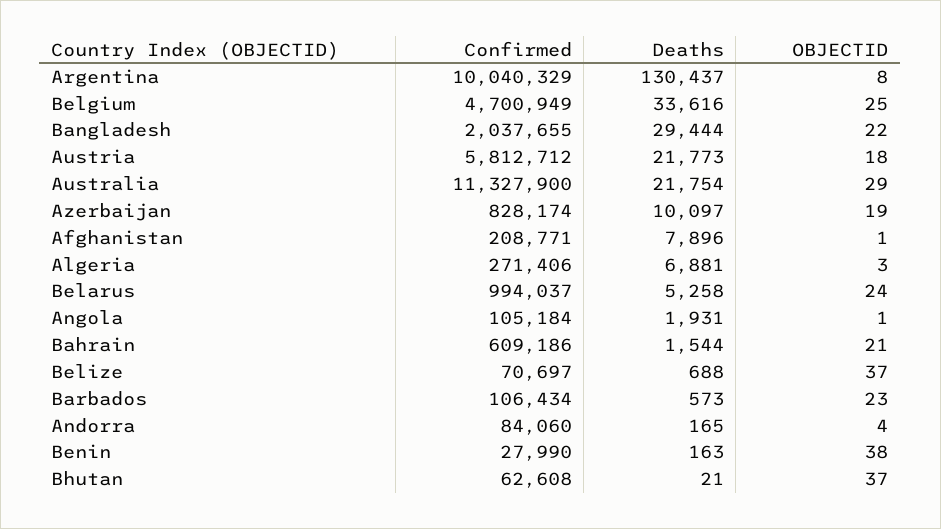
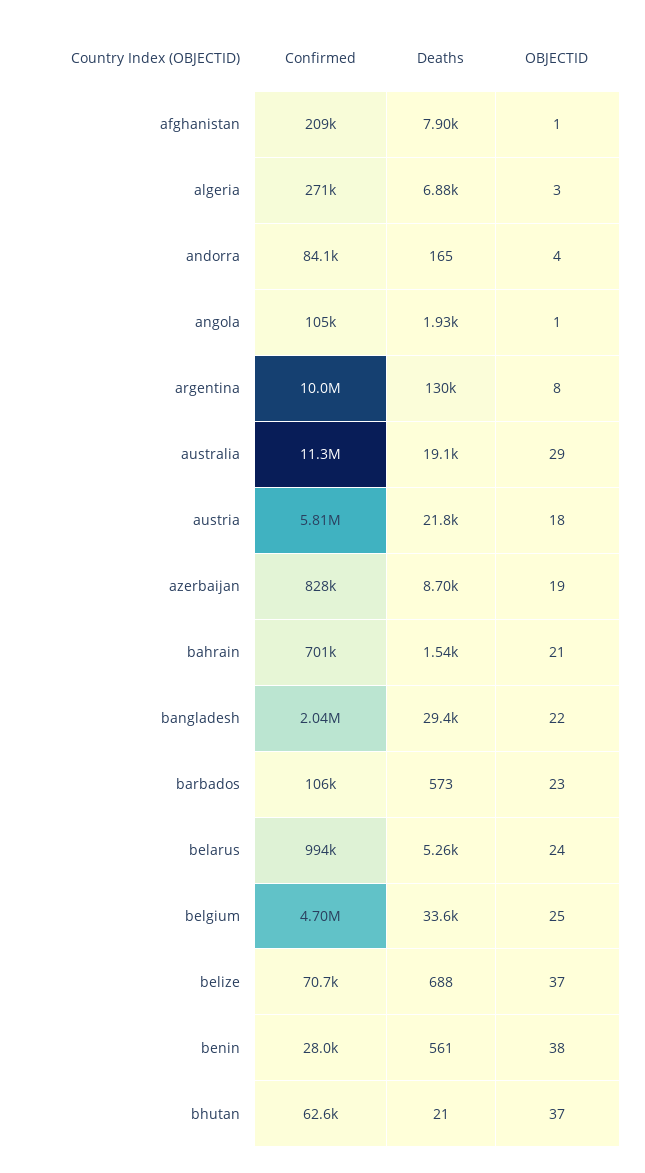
  {
    "Confirmed": {
      "Argentina": 10040329,
      "Belgium": 4700949,
      "Bangladesh": 2037655,
      "Austria": 5812712,
      "Australia": 11327900,
      "Azerbaijan": 828174,
      "Afghanistan": 208771,
      "Algeria": 271406,
      "Belarus": 994037,
      "Angola": 105184,
-     "Bahrain": 609186,
+     "Bahrain": 701000,
      "Belize": 70697,
      "Barbados": 106434,
      "Andorra": 84060,
      "Benin": 27990,
      "Bhutan": 62608
    },
    "Deaths": {
      "Argentina": 130437,
      "Belgium": 33616,
      "Bangladesh": 29444,
      "Austria": 21773,
-     "Australia": 21754,
+     "Australia": 19100,
-     "Azerbaijan": 10097,
+     "Azerbaijan": 8700,
      "Afghanistan": 7896,
      "Algeria": 6881,
      "Belarus": 5258,
      "Angola": 1931,
      "Bahrain": 1544,
      "Belize": 688,
      "Barbados": 573,
      "Andorra": 165,
-     "Benin": 163,
+     "Benin": 561,
      "Bhutan": 21
    },
    "OBJECTID": {
      "Argentina": 8,
      "Belgium": 25,
      "Bangladesh": 22,
      "Austria": 18,
      "Australia": 29,
      "Azerbaijan": 19,
      "Afghanistan": 1,
      "Algeria": 3,
      "Belarus": 24,
      "Angola": 1,
      "Bahrain": 21,
      "Belize": 37,
      "Barbados": 23,
      "Andorra": 4,
      "Benin": 38,
      "Bhutan": 37
    }
  }

